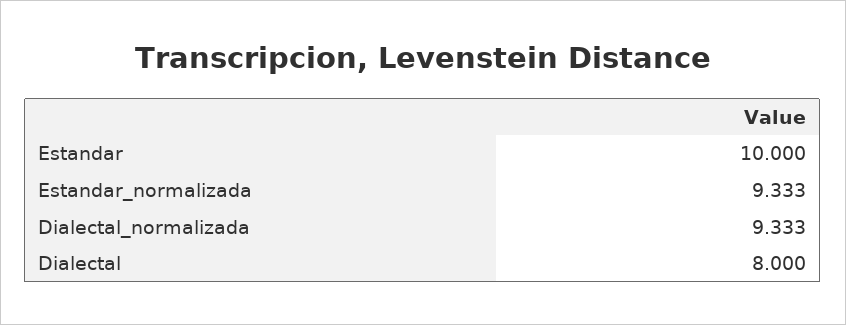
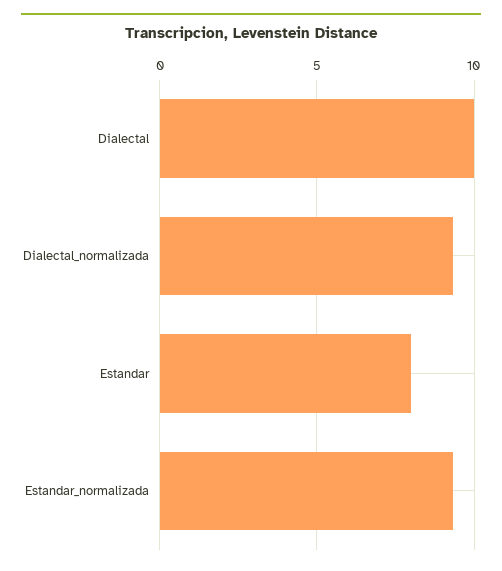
  {
-   "Estandar": 10,
+   "Estandar": 8,
    "Estandar_normalizada": 9.333,
    "Dialectal_normalizada": 9.333,
-   "Dialectal": 8
+   "Dialectal": 10
  }

